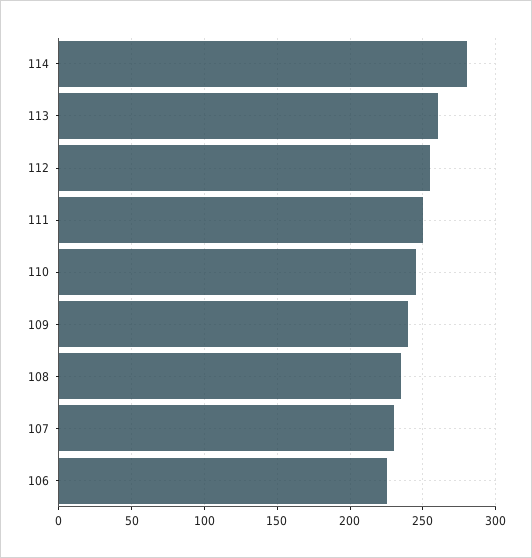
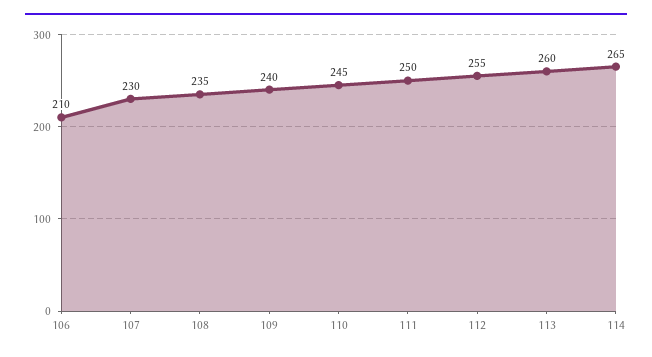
  {
-   "114": 280,
+   "114": 265,
    "113": 260,
    "112": 255,
    "111": 250,
    "110": 245,
    "109": 240,
    "108": 235,
    "107": 230,
-   "106": 225
+   "106": 210
  }

